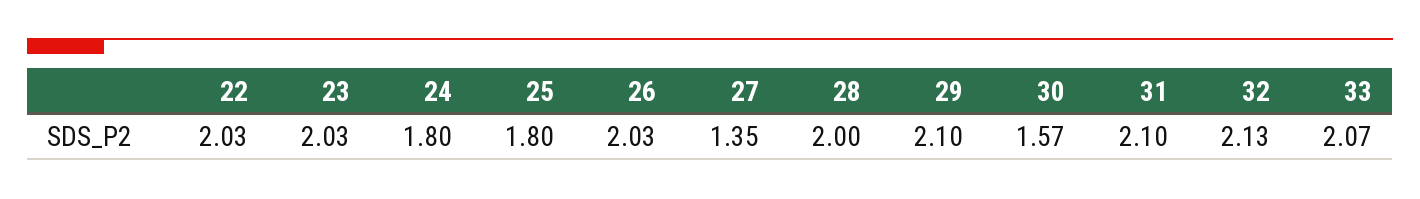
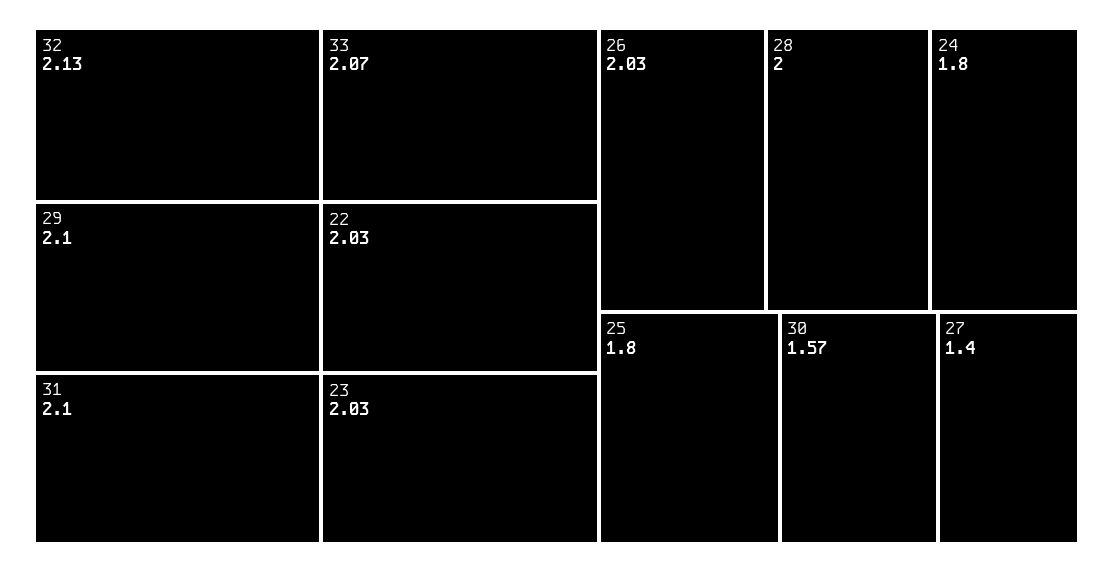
  {
    "22": 2.03,
    "23": 2.03,
    "24": 1.8,
    "25": 1.8,
    "26": 2.03,
-   "27": 1.35,
+   "27": 1.4,
    "28": 2,
    "29": 2.1,
    "30": 1.57,
    "31": 2.1,
    "32": 2.13,
    "33": 2.07
  }

